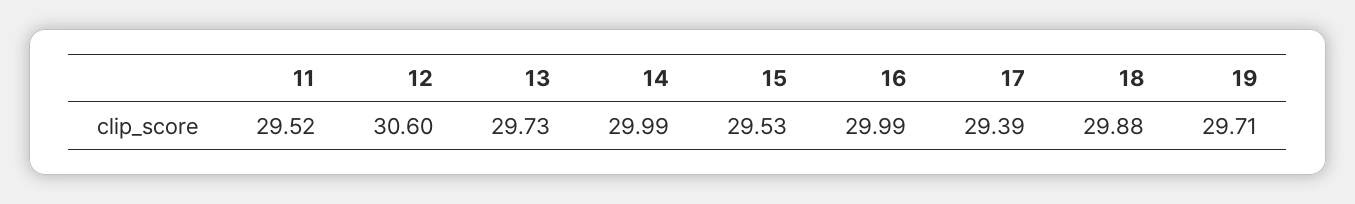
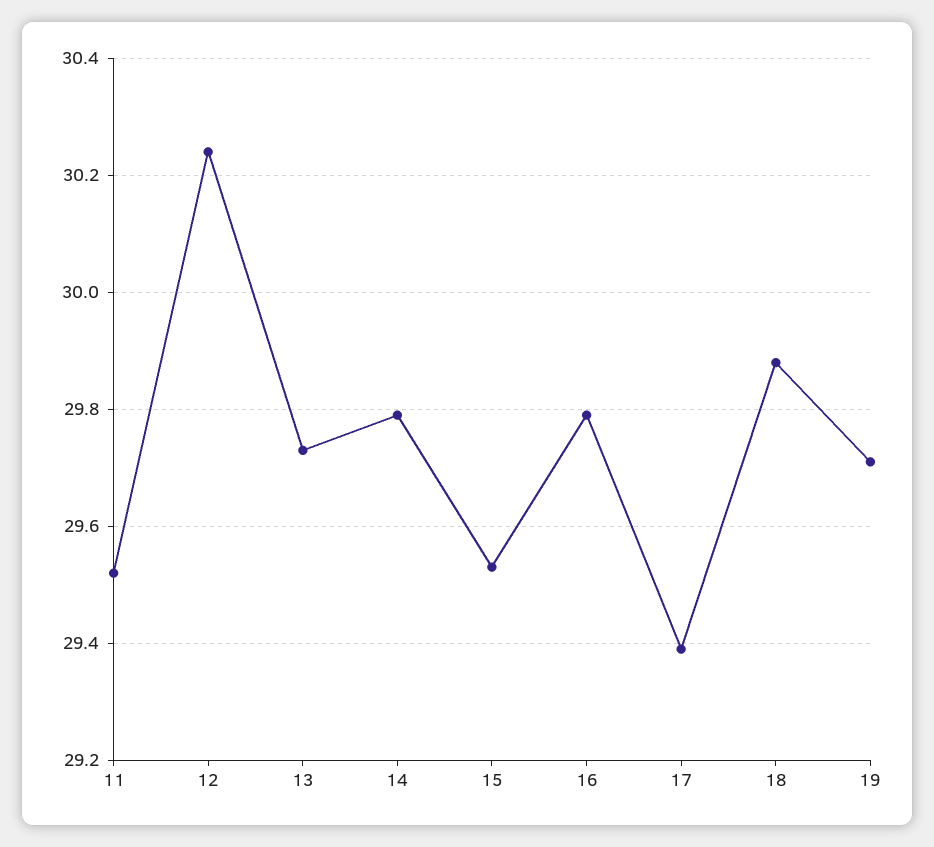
  {
    "11": 29.52,
-   "12": 30.6,
+   "12": 30.25,
    "13": 29.73,
-   "14": 29.99,
+   "14": 29.8,
    "15": 29.53,
-   "16": 29.99,
+   "16": 29.8,
    "17": 29.39,
    "18": 29.88,
    "19": 29.71
  }

